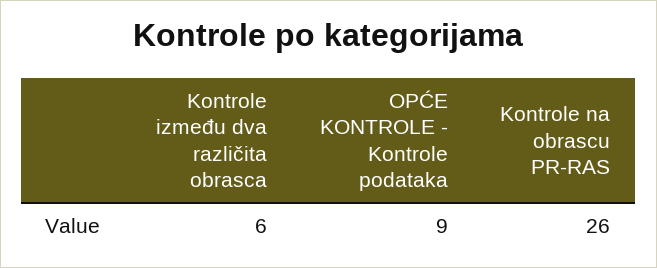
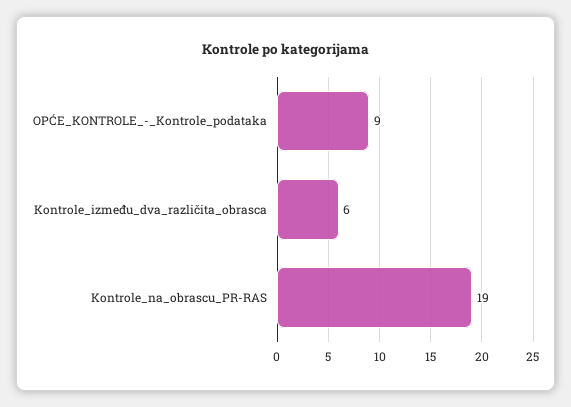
  {
    "Kontrole između dva različita obrasca": 6,
    "OPĆE KONTROLE - Kontrole podataka": 9,
-   "Kontrole na obrascu PR-RAS": 26
+   "Kontrole na obrascu PR-RAS": 19
  }

